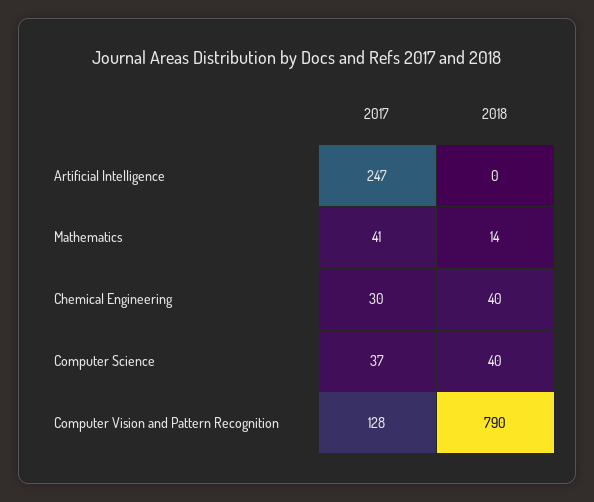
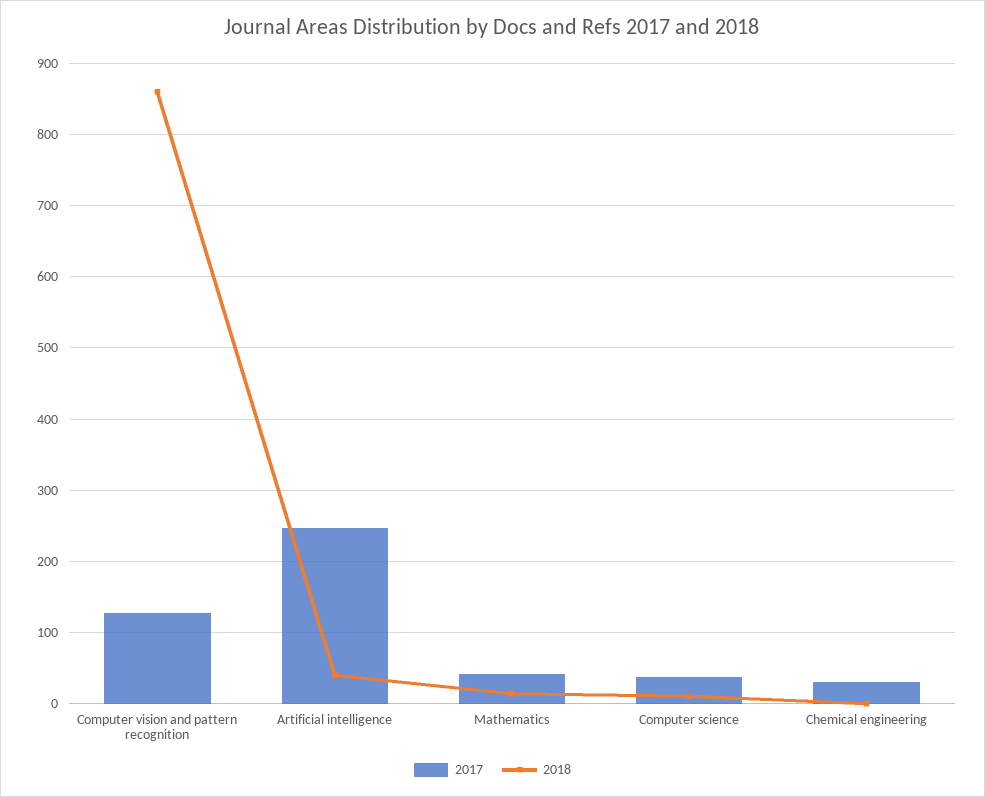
  {
    "2017": {
      "Artificial Intelligence": 247,
      "Mathematics": 41,
      "Chemical Engineering": 30,
      "Computer Science": 37,
      "Computer Vision and Pattern Recognition": 128
    },
    "2018": {
-     "Artificial Intelligence": 0,
+     "Artificial Intelligence": 40,
      "Mathematics": 14,
-     "Chemical Engineering": 40,
+     "Chemical Engineering": 0,
-     "Computer Science": 40,
+     "Computer Science": 10,
-     "Computer Vision and Pattern Recognition": 790
+     "Computer Vision and Pattern Recognition": 860
    }
  }

